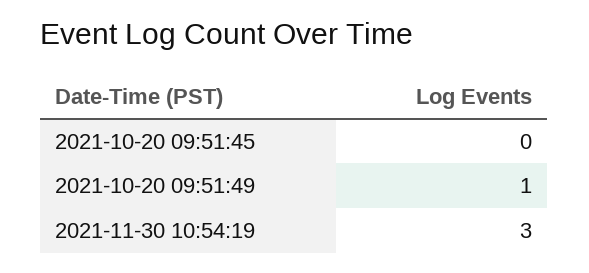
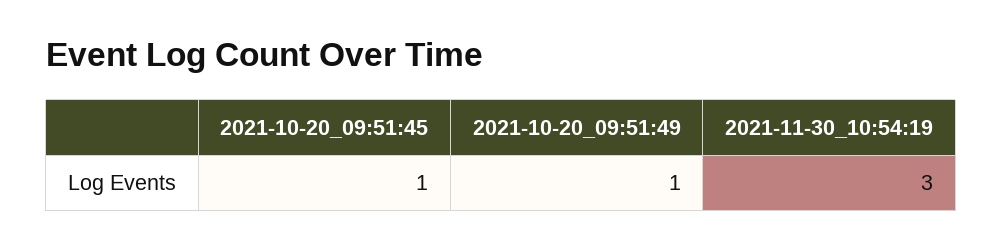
  {
-   "2021-10-20 09:51:45": 0,
+   "2021-10-20 09:51:45": 1,
    "2021-10-20 09:51:49": 1,
    "2021-11-30 10:54:19": 3
  }

